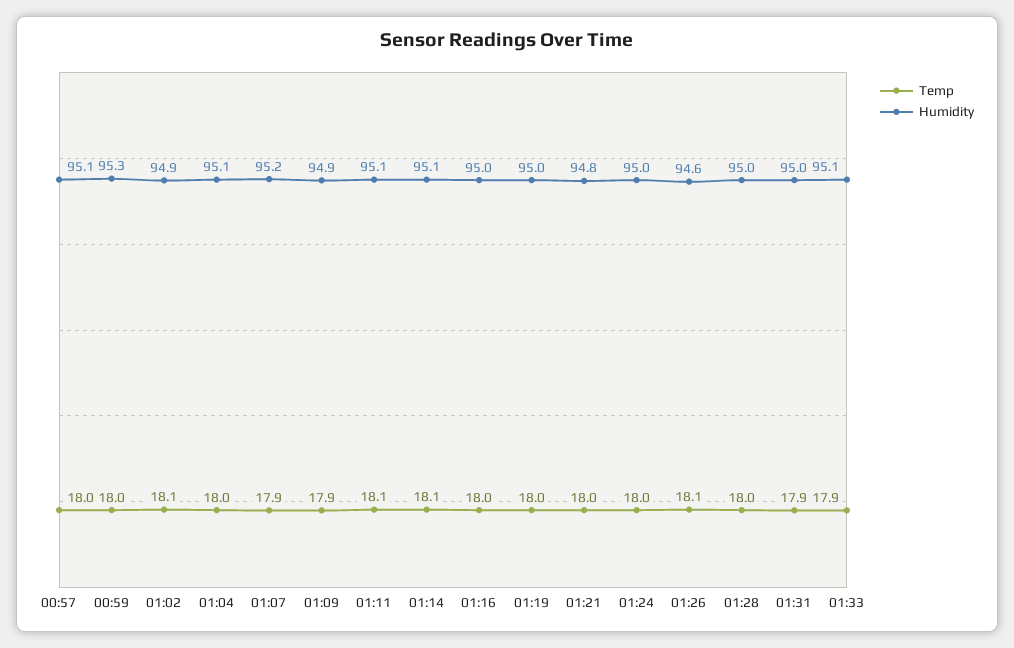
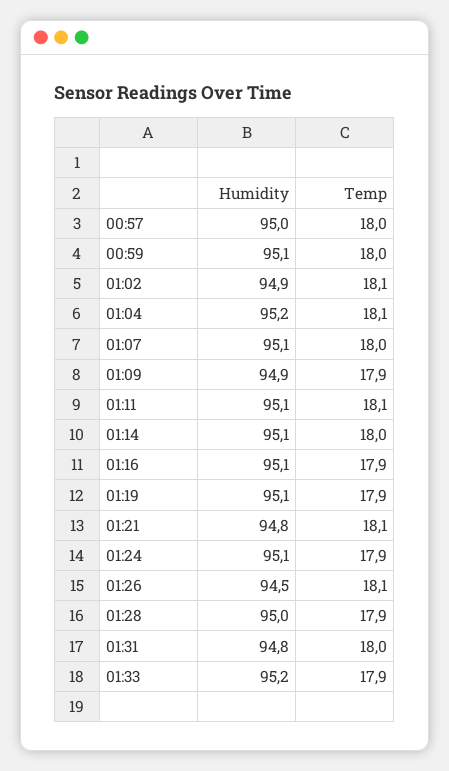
  {
    "Temp": {
      "00:57": 18,
      "00:59": 18,
      "01:02": 18.1,
-     "01:04": 18,
+     "01:04": 18.1,
-     "01:07": 17.9,
+     "01:07": 18,
      "01:09": 17.9,
      "01:11": 18.1,
-     "01:14": 18.1,
+     "01:14": 18,
-     "01:16": 18,
+     "01:16": 17.9,
-     "01:19": 18,
+     "01:19": 17.9,
-     "01:21": 18,
+     "01:21": 18.1,
-     "01:24": 18,
+     "01:24": 17.9,
      "01:26": 18.1,
-     "01:28": 18,
+     "01:28": 17.9,
-     "01:31": 17.9,
+     "01:31": 18,
      "01:33": 17.9
    },
    "Humidity": {
-     "00:57": 95.1,
+     "00:57": 95,
-     "00:59": 95.3,
+     "00:59": 95.1,
      "01:02": 94.9,
-     "01:04": 95.1,
+     "01:04": 95.2,
-     "01:07": 95.2,
+     "01:07": 95.1,
      "01:09": 94.9,
      "01:11": 95.1,
      "01:14": 95.1,
-     "01:16": 95,
+     "01:16": 95.1,
-     "01:19": 95,
+     "01:19": 95.1,
      "01:21": 94.8,
-     "01:24": 95,
+     "01:24": 95.1,
-     "01:26": 94.6,
+     "01:26": 94.5,
      "01:28": 95,
-     "01:31": 95,
+     "01:31": 94.8,
-     "01:33": 95.1
+     "01:33": 95.2
    }
  }

